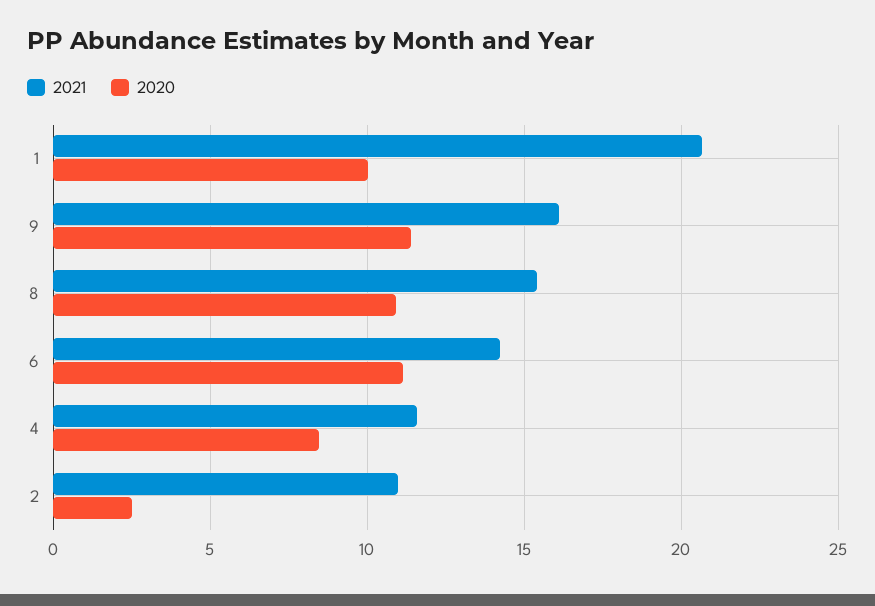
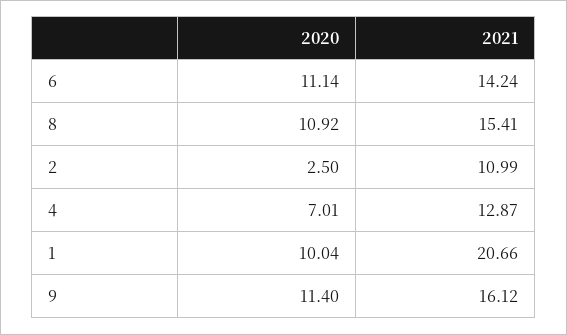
  {
    "2021": {
      "1": 20.66,
      "9": 16.12,
      "8": 15.41,
      "6": 14.24,
-     "4": 11.5,
+     "4": 12.87,
      "2": 10.99
    },
    "2020": {
      "1": 10.04,
      "9": 11.4,
      "8": 10.92,
      "6": 11.14,
-     "4": 8.5,
+     "4": 7.01,
      "2": 2.5
    }
  }

